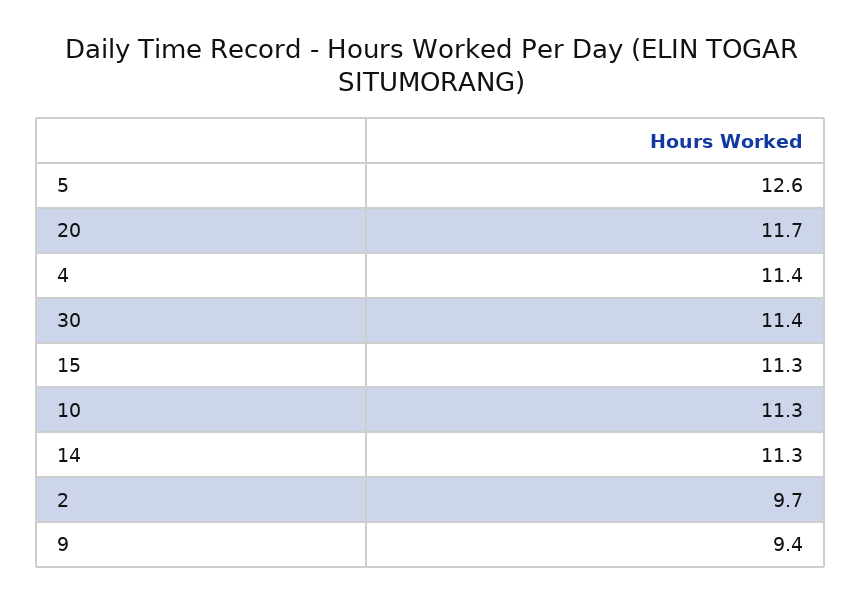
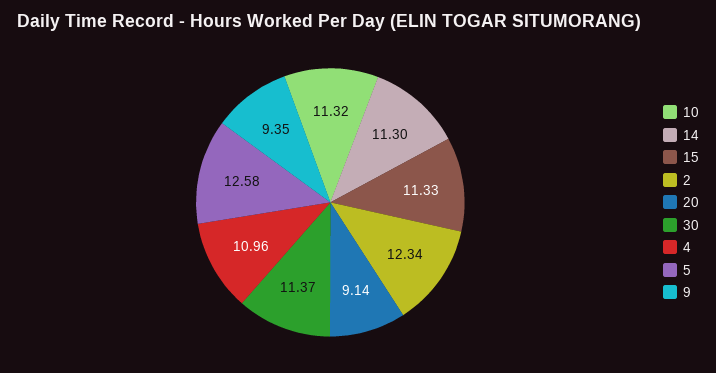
  {
    "5": 12.58,
-   "20": 11.7,
+   "20": 9.14,
-   "4": 11.4,
+   "4": 10.96,
    "30": 11.37,
    "15": 11.33,
    "10": 11.32,
    "14": 11.3,
-   "2": 9.7,
+   "2": 12.34,
    "9": 9.35
  }

